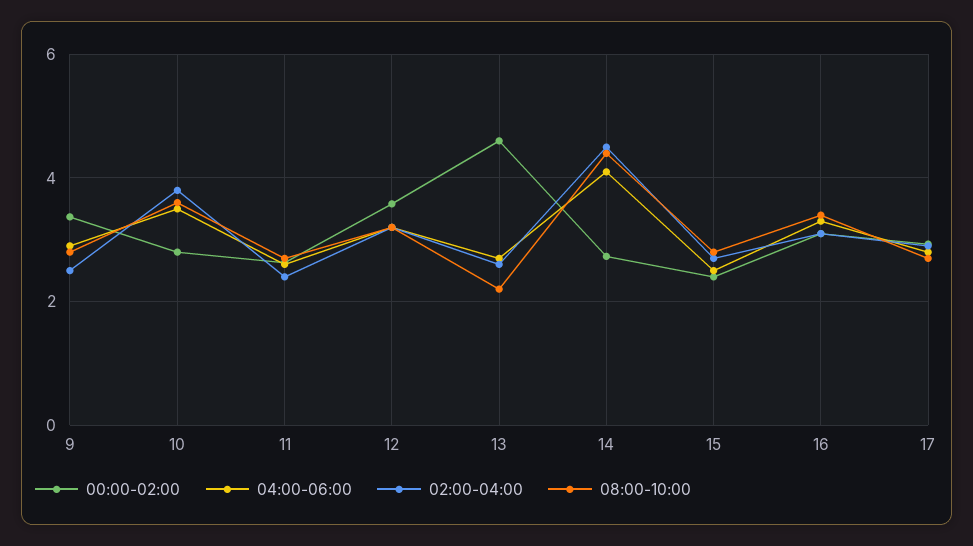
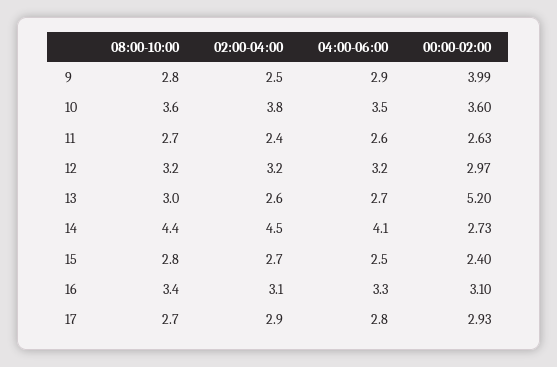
  {
    "00:00-02:00": {
-     "9": 3.4,
+     "9": 3.99,
-     "10": 2.8,
+     "10": 3.6,
      "11": 2.63,
-     "12": 3.6,
+     "12": 2.97,
-     "13": 4.6,
+     "13": 5.2,
      "14": 2.73,
      "15": 2.4,
      "16": 3.1,
      "17": 2.93
    },
    "04:00-06:00": {
      "9": 2.9,
      "10": 3.5,
      "11": 2.6,
      "12": 3.2,
      "13": 2.7,
      "14": 4.1,
      "15": 2.5,
      "16": 3.3,
      "17": 2.8
    },
    "02:00-04:00": {
      "9": 2.5,
      "10": 3.8,
      "11": 2.4,
      "12": 3.2,
      "13": 2.6,
      "14": 4.5,
      "15": 2.7,
      "16": 3.1,
      "17": 2.9
    },
    "08:00-10:00": {
      "9": 2.8,
      "10": 3.6,
      "11": 2.7,
      "12": 3.2,
-     "13": 2.2,
+     "13": 3,
      "14": 4.4,
      "15": 2.8,
      "16": 3.4,
      "17": 2.7
    }
  }

